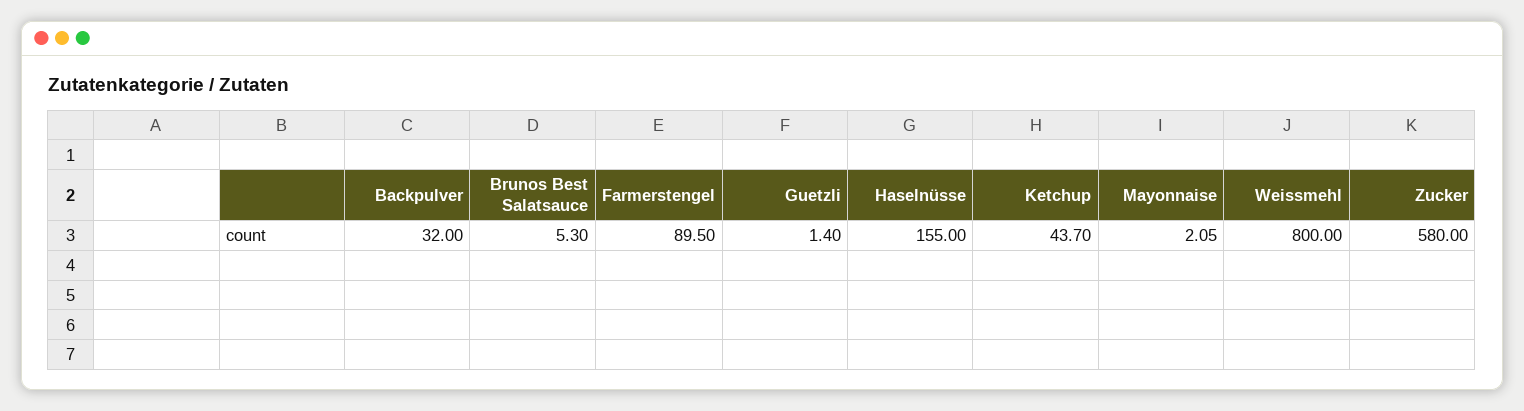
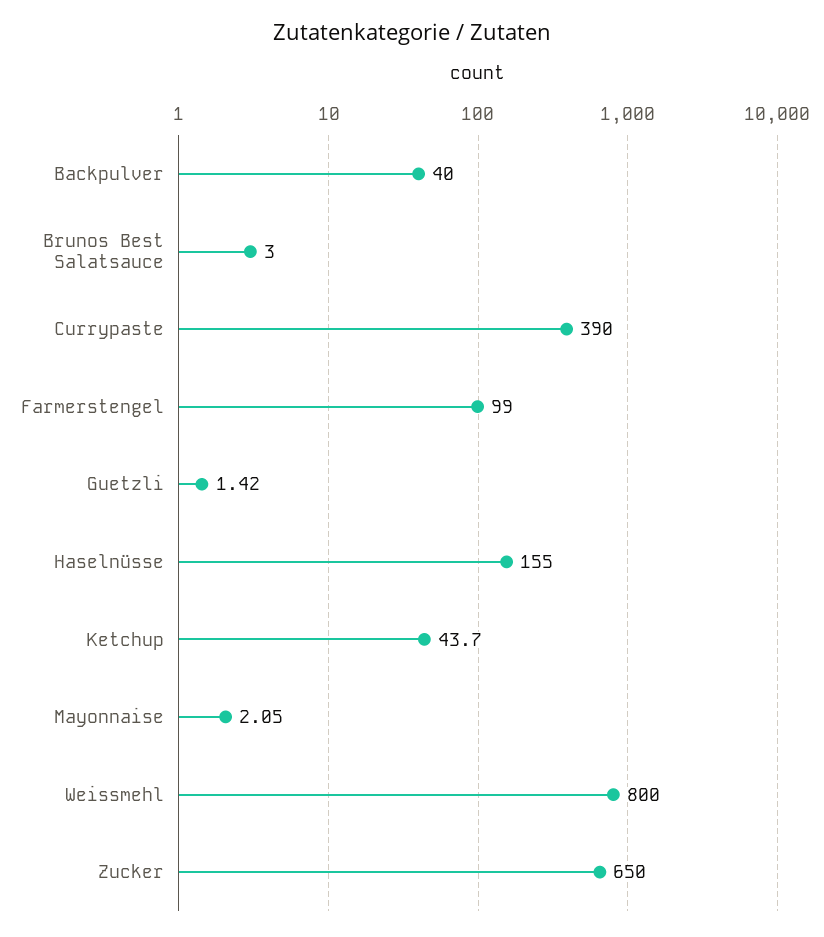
  {
-   "Backpulver": 32,
+   "Backpulver": 40,
-   "Brunos Best Salatsauce": 5.3,
+   "Brunos Best Salatsauce": 3,
-   "Farmerstengel": 89.5,
+   "Farmerstengel": 99,
-   "Guetzli": 1.4,
+   "Guetzli": 1.42,
    "Haselnüsse": 155,
    "Ketchup": 43.7,
    "Mayonnaise": 2.05,
    "Weissmehl": 800,
-   "Zucker": 580
+   "Zucker": 650,
+   "Currypaste": 390
  }

